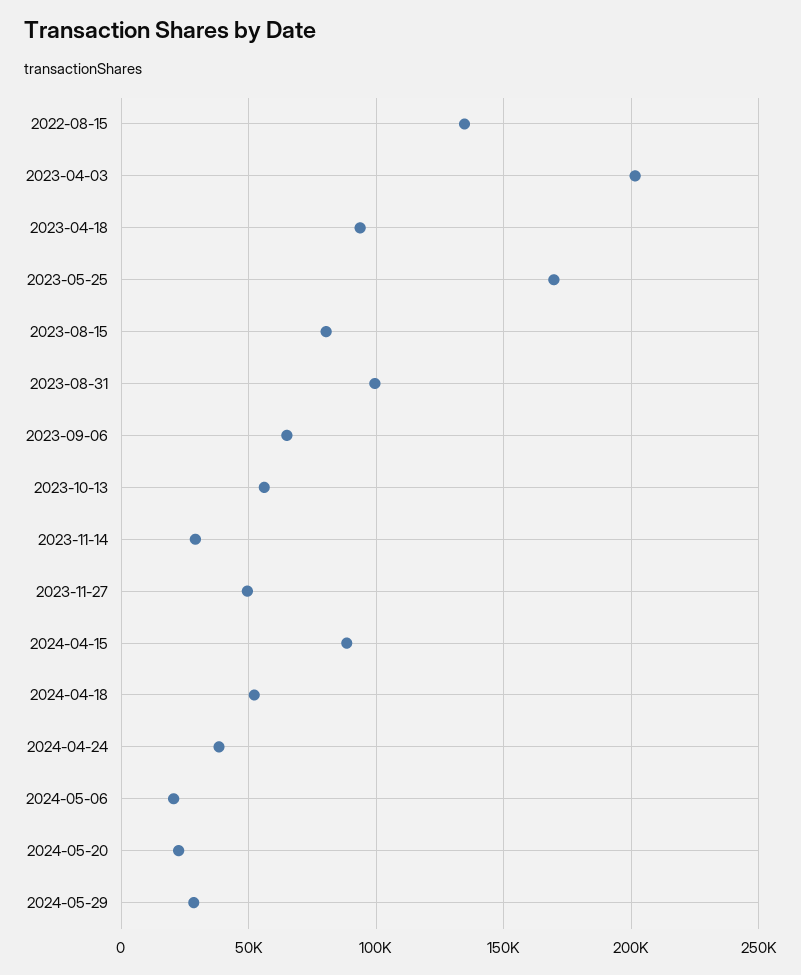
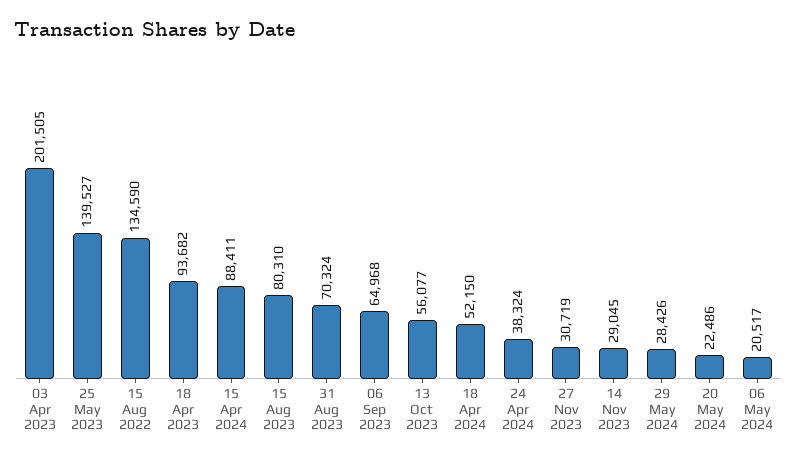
  {
    "2022-08-15": 134590,
    "2023-04-03": 201505,
    "2023-04-18": 93682,
-   "2023-05-25": 170000,
+   "2023-05-25": 139527,
    "2023-08-15": 80310,
-   "2023-08-31": 100000,
+   "2023-08-31": 70324,
    "2023-09-06": 64968,
    "2023-10-13": 56077,
    "2023-11-14": 29045,
-   "2023-11-27": 50000,
+   "2023-11-27": 30719,
    "2024-04-15": 88411,
    "2024-04-18": 52150,
    "2024-04-24": 38324,
    "2024-05-06": 20517,
    "2024-05-20": 22486,
    "2024-05-29": 28426
  }

